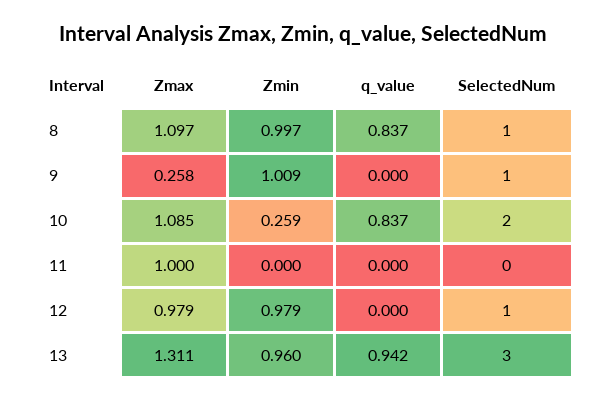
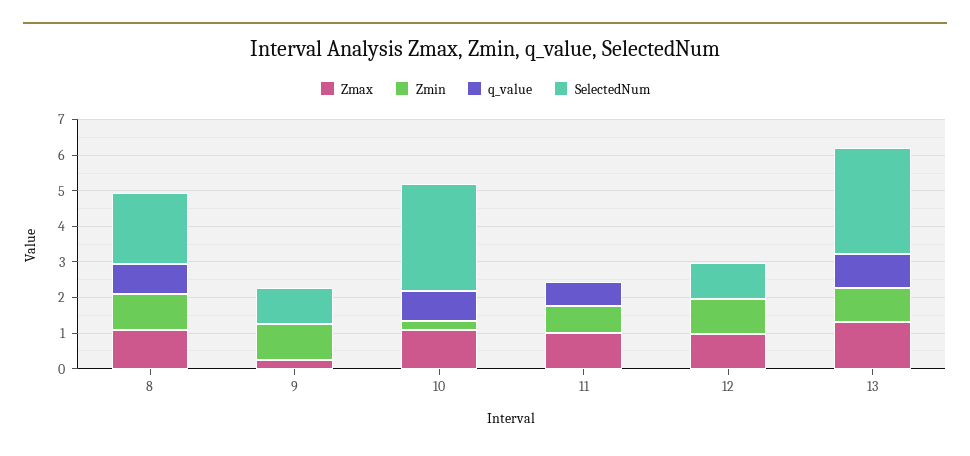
  {
    "Zmax": {
      "8": 1.097,
      "9": 0.258,
      "10": 1.085,
      "11": 1,
      "12": 0.979,
      "13": 1.311
    },
    "Zmin": {
      "8": 0.997,
      "9": 1.009,
      "10": 0.259,
-     "11": 0,
+     "11": 0.75,
      "12": 0.979,
      "13": 0.96
    },
    "q_value": {
      "8": 0.837,
      "9": 0,
      "10": 0.837,
-     "11": 0,
+     "11": 0.75,
      "12": 0,
      "13": 0.942
    },
    "SelectedNum": {
-     "8": 1,
+     "8": 2,
      "9": 1,
-     "10": 2,
+     "10": 3,
      "11": 0,
      "12": 1,
      "13": 3
    }
  }

